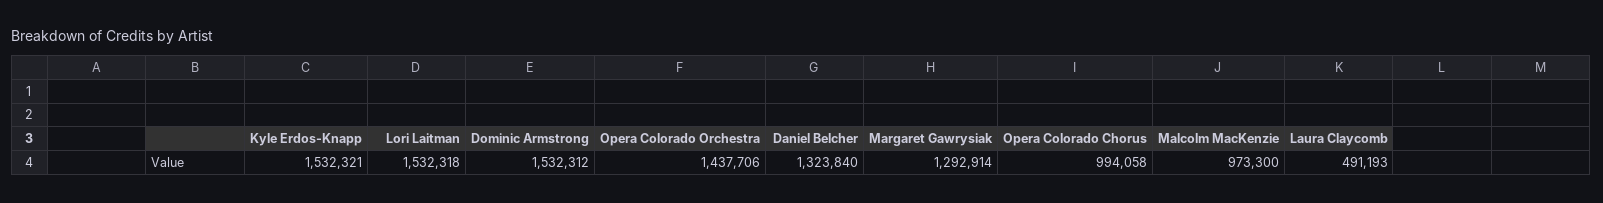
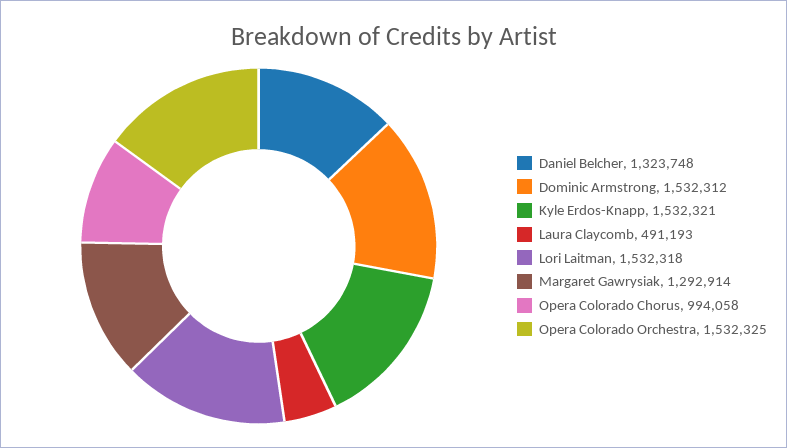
  {
    "Kyle Erdos-Knapp": 1532321,
    "Lori Laitman": 1532318,
    "Dominic Armstrong": 1532312,
-   "Opera Colorado Orchestra": 1437706,
+   "Opera Colorado Orchestra": 1532325,
-   "Daniel Belcher": 1323840,
+   "Daniel Belcher": 1323748,
    "Margaret Gawrysiak": 1292914,
    "Opera Colorado Chorus": 994058,
-   "Malcolm MacKenzie": 973300,
    "Laura Claycomb": 491193
  }

